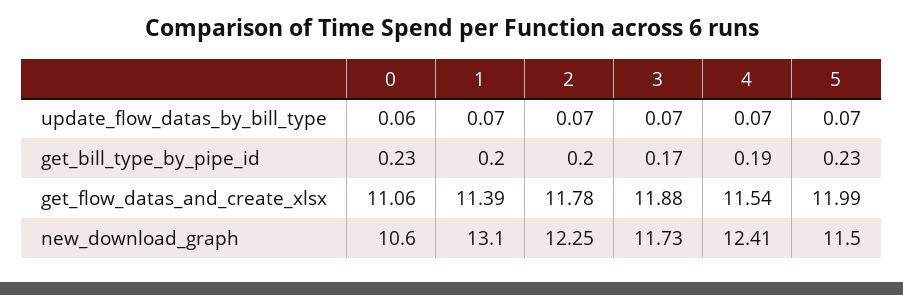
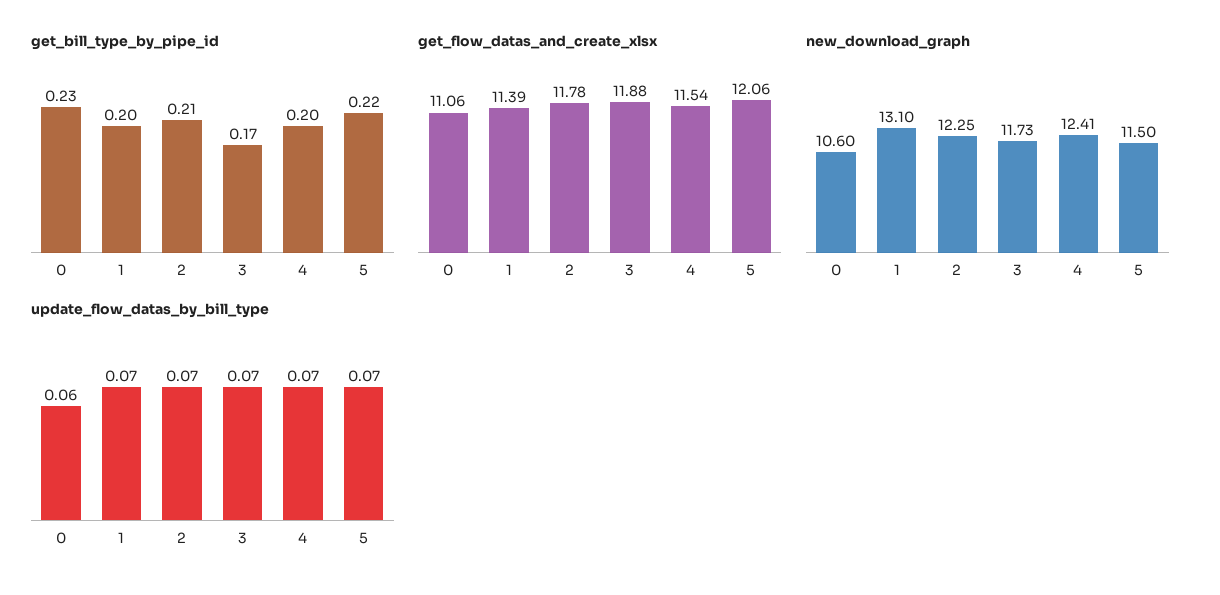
  {
    "update_flow_datas_by_bill_type": {
      "0": 0.06,
      "1": 0.07,
      "2": 0.07,
      "3": 0.07,
      "4": 0.07,
      "5": 0.07
    },
    "get_bill_type_by_pipe_id": {
      "0": 0.23,
      "1": 0.2,
-     "2": 0.2,
+     "2": 0.21,
      "3": 0.17,
-     "4": 0.19,
+     "4": 0.2,
-     "5": 0.23
+     "5": 0.22
    },
    "get_flow_datas_and_create_xlsx": {
      "0": 11.06,
      "1": 11.39,
      "2": 11.78,
      "3": 11.88,
      "4": 11.54,
-     "5": 11.99
+     "5": 12.06
    },
    "new_download_graph": {
      "0": 10.6,
      "1": 13.1,
      "2": 12.25,
      "3": 11.73,
      "4": 12.41,
      "5": 11.5
    }
  }

